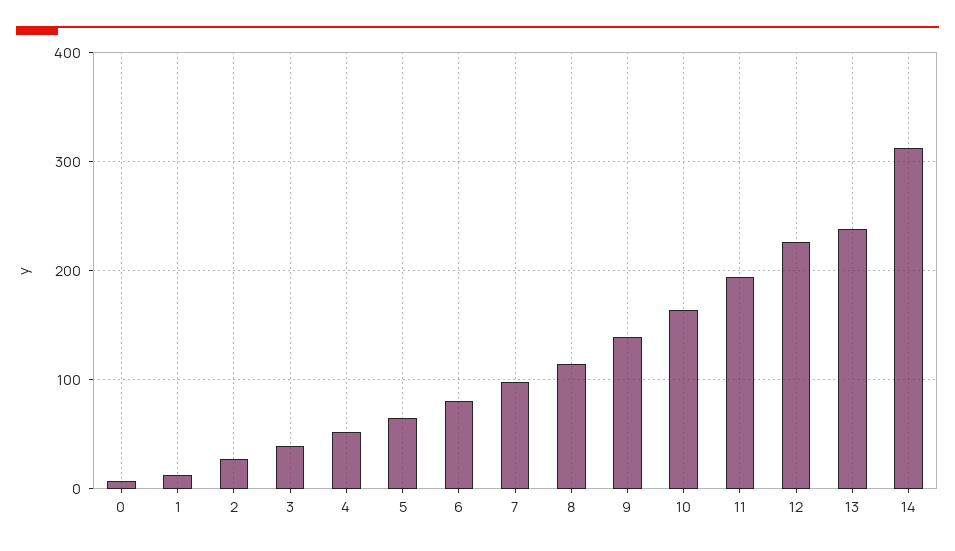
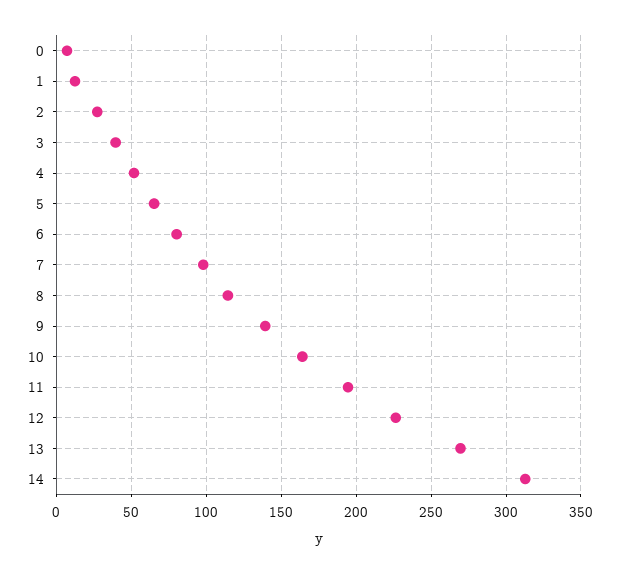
  {
    "0": 5,
    "1": 10,
    "2": 25,
    "3": 40,
    "4": 50,
    "5": 65,
    "6": 80,
    "7": 100,
    "8": 115,
    "9": 140,
    "10": 165,
    "11": 195,
    "12": 225,
-   "13": 240,
+   "13": 270,
    "14": 315
  }

